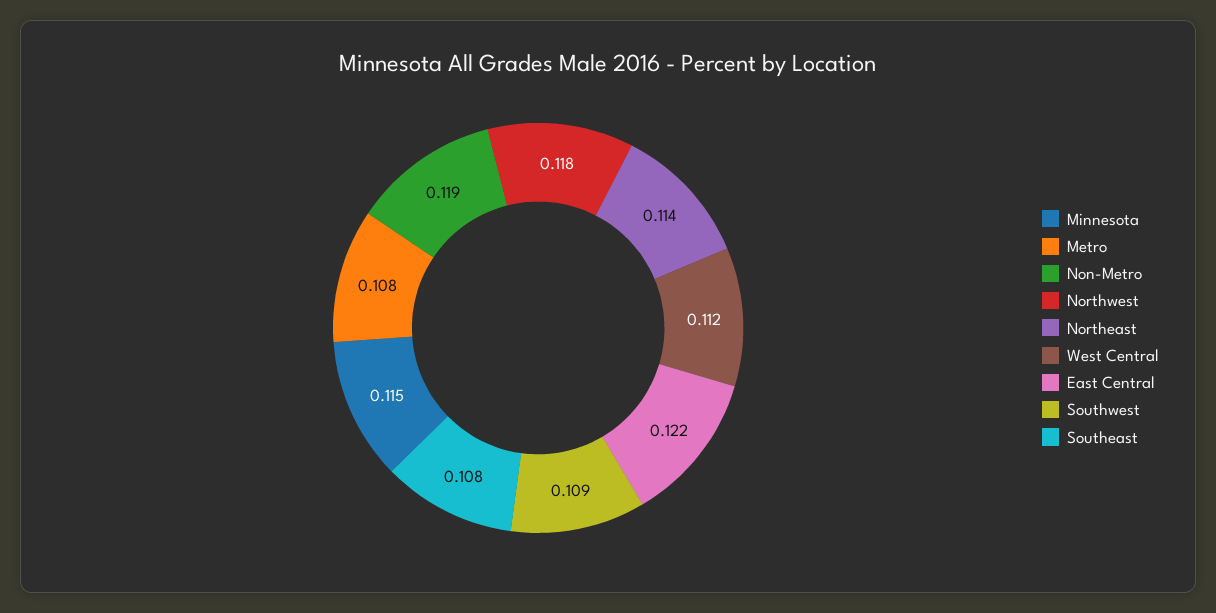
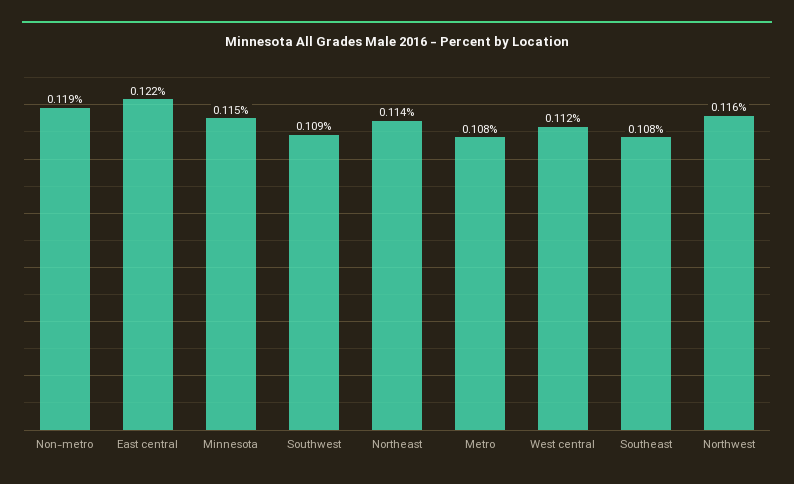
  {
    "Minnesota": 0.115,
    "Metro": 0.108,
    "Non-Metro": 0.119,
-   "Northwest": 0.118,
+   "Northwest": 0.116,
    "Northeast": 0.114,
    "West Central": 0.112,
    "East Central": 0.122,
    "Southwest": 0.109,
    "Southeast": 0.108
  }

